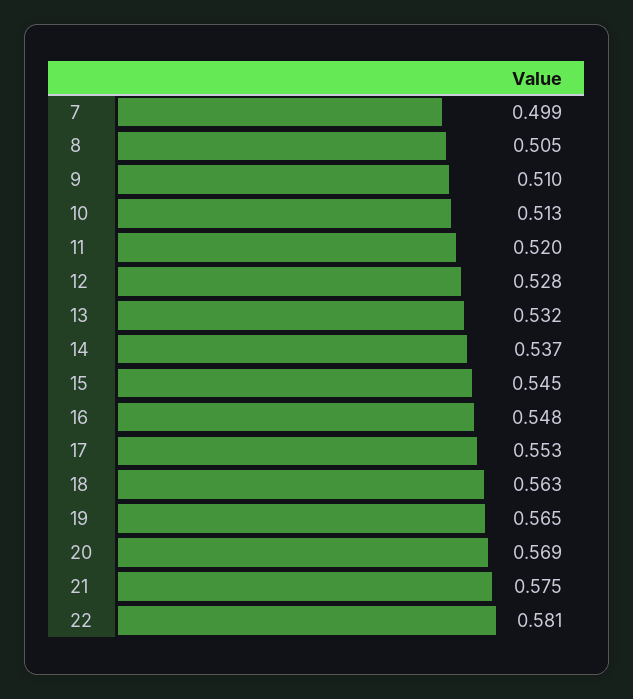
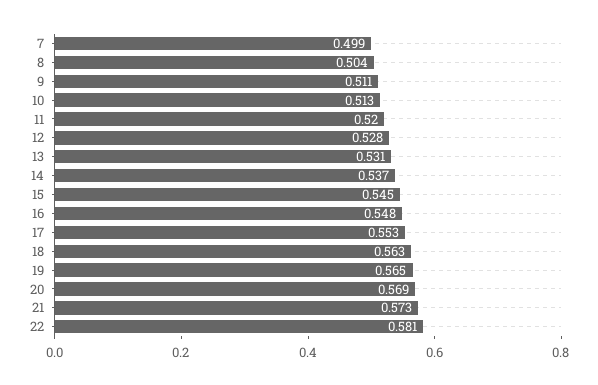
  {
    "7": 0.499,
-   "8": 0.505,
+   "8": 0.504,
-   "9": 0.51,
+   "9": 0.511,
    "10": 0.513,
    "11": 0.52,
    "12": 0.528,
-   "13": 0.532,
+   "13": 0.531,
    "14": 0.537,
    "15": 0.545,
    "16": 0.548,
    "17": 0.553,
    "18": 0.563,
    "19": 0.565,
    "20": 0.569,
-   "21": 0.575,
+   "21": 0.573,
    "22": 0.581
  }

